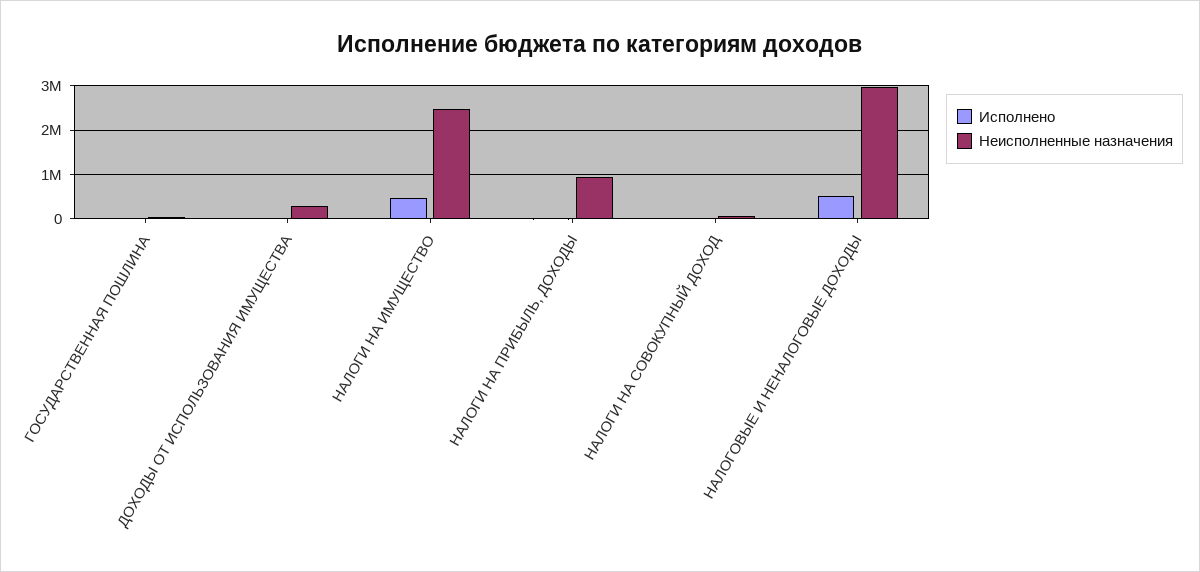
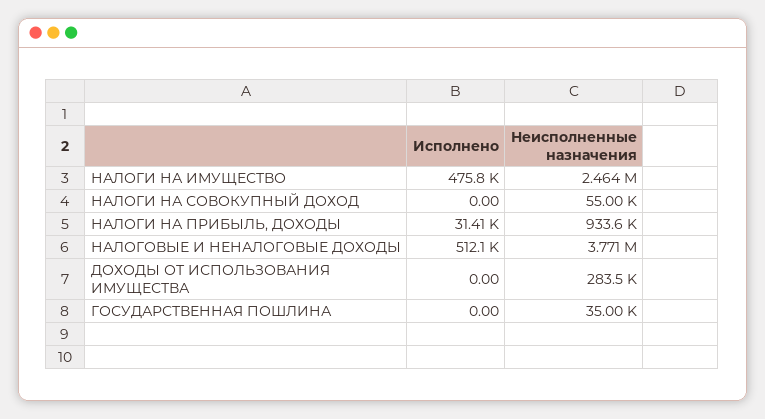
  {
    "Исполнено": {
      "ГОСУДАРСТВЕННАЯ ПОШЛИНА": 0,
      "ДОХОДЫ ОТ ИСПОЛЬЗОВАНИЯ ИМУЩЕСТВА": 0,
      "НАЛОГИ НА ИМУЩЕСТВО": 475800,
      "НАЛОГИ НА ПРИБЫЛЬ, ДОХОДЫ": 31410,
      "НАЛОГИ НА СОВОКУПНЫЙ ДОХОД": 0,
      "НАЛОГОВЫЕ И НЕНАЛОГОВЫЕ ДОХОДЫ": 512100
    },
    "Неисполненные назначения": {
      "ГОСУДАРСТВЕННАЯ ПОШЛИНА": 35000,
      "ДОХОДЫ ОТ ИСПОЛЬЗОВАНИЯ ИМУЩЕСТВА": 283500,
      "НАЛОГИ НА ИМУЩЕСТВО": 2464000,
      "НАЛОГИ НА ПРИБЫЛЬ, ДОХОДЫ": 933600,
      "НАЛОГИ НА СОВОКУПНЫЙ ДОХОД": 55000,
-     "НАЛОГОВЫЕ И НЕНАЛОГОВЫЕ ДОХОДЫ": 3000000
+     "НАЛОГОВЫЕ И НЕНАЛОГОВЫЕ ДОХОДЫ": 3771000
    }
  }

